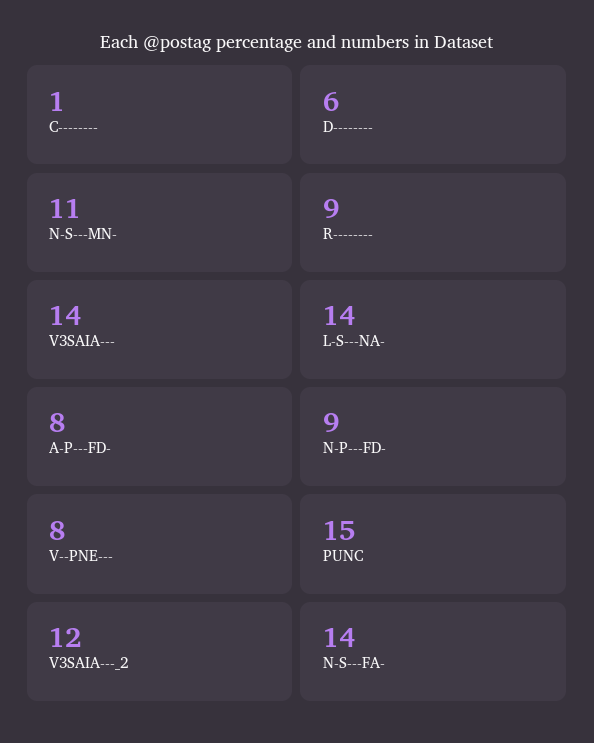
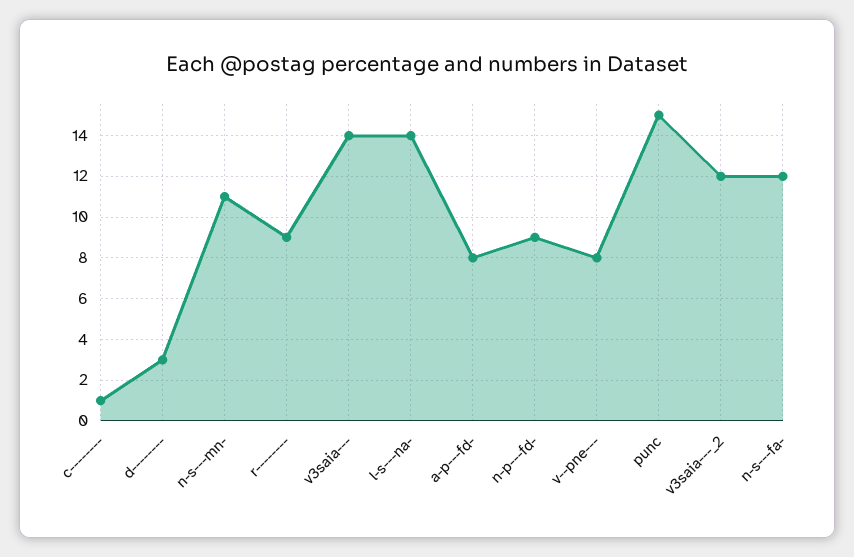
  {
    "C--------": 1,
-   "D--------": 6,
+   "D--------": 3,
    "N-S---MN-": 11,
    "R--------": 9,
    "V3SAIA---": 14,
    "L-S---NA-": 14,
    "A-P---FD-": 8,
    "N-P---FD-": 9,
    "V--PNE---": 8,
    "PUNC": 15,
    "V3SAIA---_2": 12,
-   "N-S---FA-": 14
+   "N-S---FA-": 12
  }

